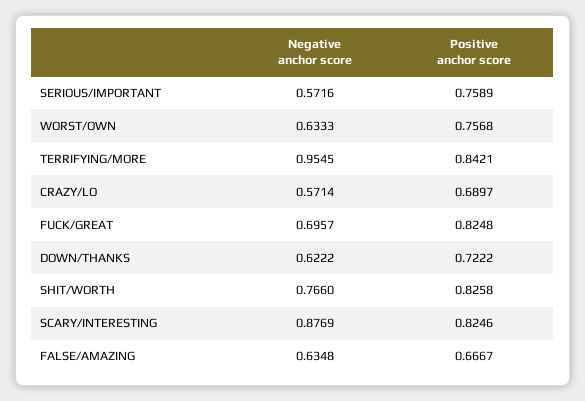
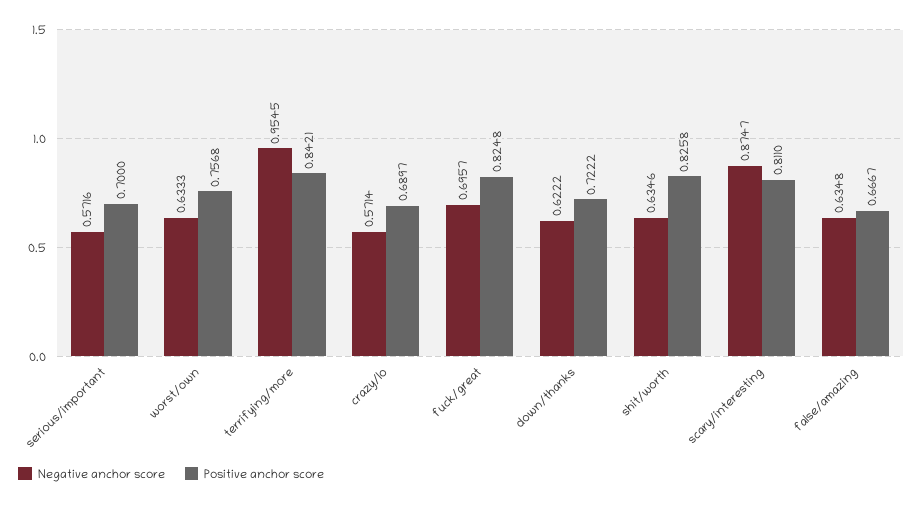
  {
    "Negative anchor score": {
      "SERIOUS/IMPORTANT": 0.5716,
      "WORST/OWN": 0.6333,
      "TERRIFYING/MORE": 0.9545,
      "CRAZY/LO": 0.5714,
      "FUCK/GREAT": 0.6957,
      "DOWN/THANKS": 0.6222,
-     "SHIT/WORTH": 0.766,
+     "SHIT/WORTH": 0.6346,
-     "SCARY/INTERESTING": 0.8769,
+     "SCARY/INTERESTING": 0.8747,
      "FALSE/AMAZING": 0.6348
    },
    "Positive anchor score": {
-     "SERIOUS/IMPORTANT": 0.7589,
+     "SERIOUS/IMPORTANT": 0.7,
      "WORST/OWN": 0.7568,
      "TERRIFYING/MORE": 0.8421,
      "CRAZY/LO": 0.6897,
      "FUCK/GREAT": 0.8248,
      "DOWN/THANKS": 0.7222,
      "SHIT/WORTH": 0.8258,
-     "SCARY/INTERESTING": 0.8246,
+     "SCARY/INTERESTING": 0.811,
      "FALSE/AMAZING": 0.6667
    }
  }

